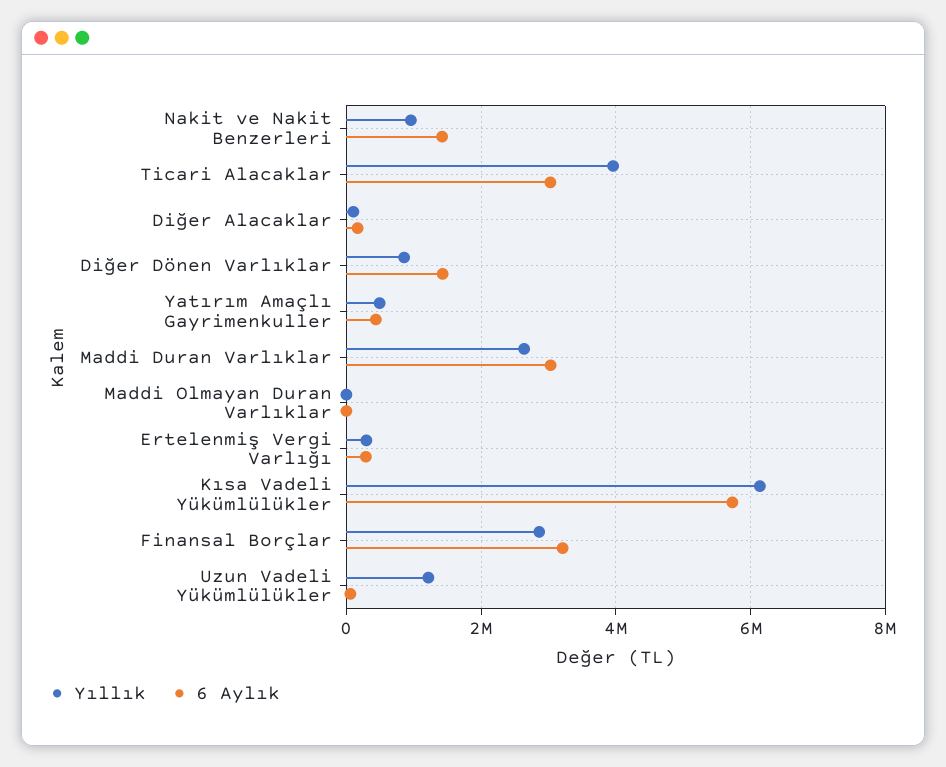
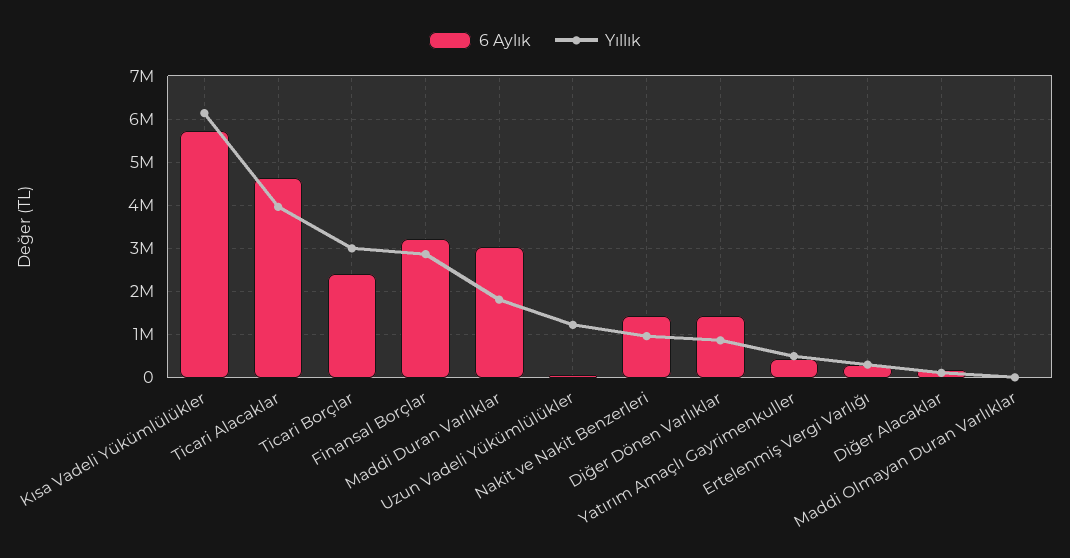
  {
    "Yıllık": {
      "Nakit ve Nakit Benzerleri": 1000000,
      "Ticari Alacaklar": 4000000,
      "Diğer Alacaklar": 200000,
      "Diğer Dönen Varlıklar": 800000,
      "Yatırım Amaçlı Gayrimenkuller": 400000,
-     "Maddi Duran Varlıklar": 2600000,
+     "Maddi Duran Varlıklar": 1800000,
      "Maddi Olmayan Duran Varlıklar": 0,
      "Ertelenmiş Vergi Varlığı": 200000,
      "Kısa Vadeli Yükümlülükler": 6200000,
      "Finansal Borçlar": 2800000,
-     "Uzun Vadeli Yükümlülükler": 1200000
+     "Uzun Vadeli Yükümlülükler": 1200000,
+     "Ticari Borçlar": 3000000
    },
    "6 Aylık": {
      "Nakit ve Nakit Benzerleri": 1400000,
-     "Ticari Alacaklar": 3000000,
+     "Ticari Alacaklar": 4600000,
      "Diğer Alacaklar": 200000,
      "Diğer Dönen Varlıklar": 1400000,
      "Yatırım Amaçlı Gayrimenkuller": 400000,
      "Maddi Duran Varlıklar": 3000000,
      "Maddi Olmayan Duran Varlıklar": 0,
      "Ertelenmiş Vergi Varlığı": 200000,
      "Kısa Vadeli Yükümlülükler": 5800000,
      "Finansal Borçlar": 3200000,
-     "Uzun Vadeli Yükümlülükler": 0
+     "Uzun Vadeli Yükümlülükler": 0,
+     "Ticari Borçlar": 2400000
    }
  }

